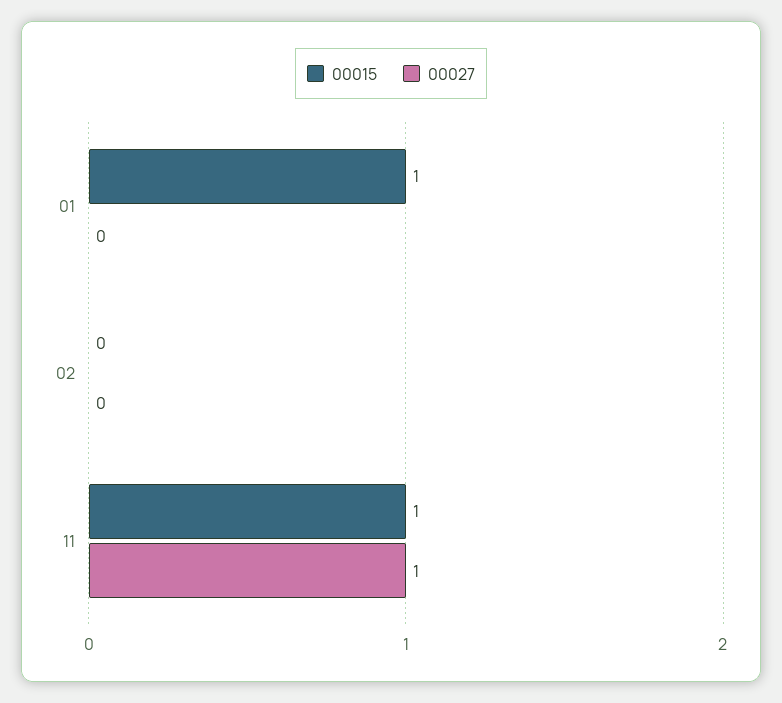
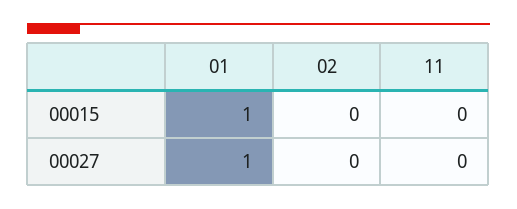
  {
    "00015": {
      "01": 1,
      "02": 0,
-     "11": 1
+     "11": 0
    },
    "00027": {
-     "01": 0,
+     "01": 1,
      "02": 0,
-     "11": 1
+     "11": 0
    }
  }

